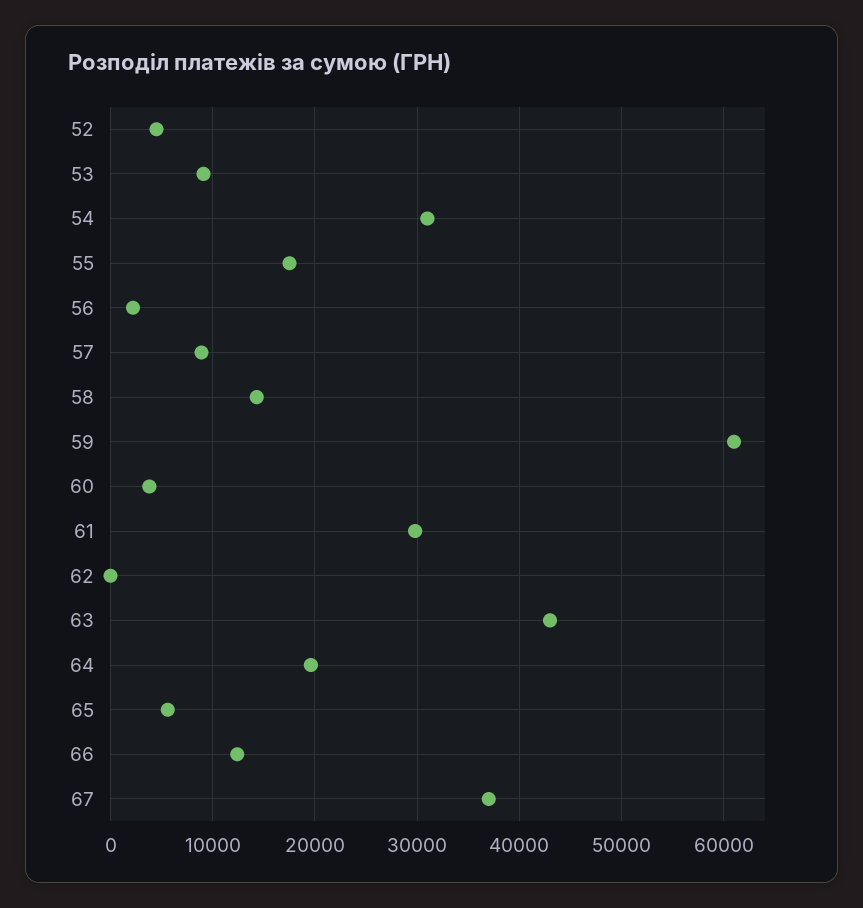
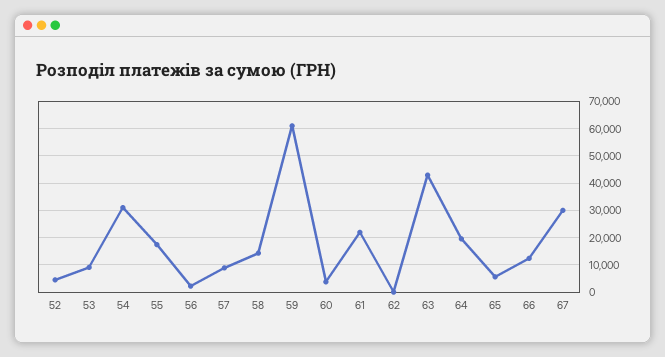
  {
    "52": 5000,
    "53": 9000,
    "54": 31000,
    "55": 18000,
    "56": 2000,
    "57": 9000,
    "58": 14000,
    "59": 61000,
    "60": 4000,
-   "61": 30000,
+   "61": 22500,
    "62": 0,
    "63": 43000,
    "64": 20000,
    "65": 6000,
    "66": 12000,
-   "67": 37000
+   "67": 30000
  }

